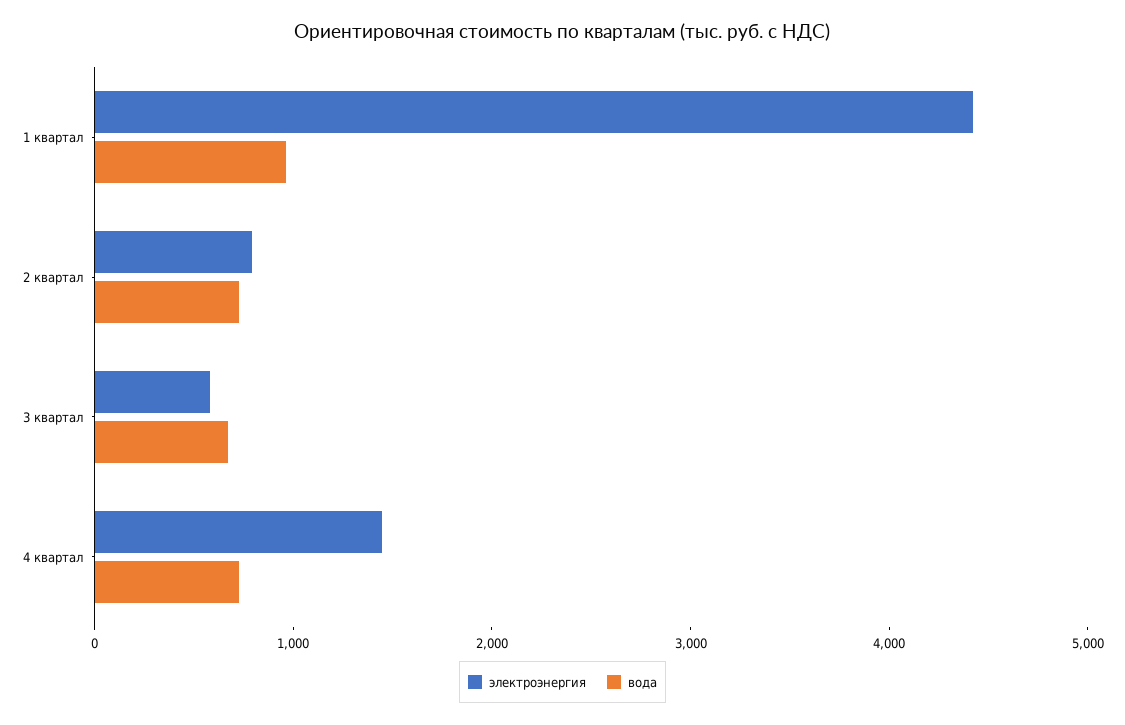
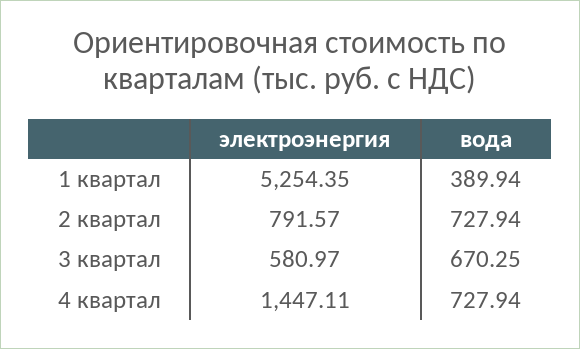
  {
    "электроэнергия": {
-     "1 квартал": 4400,
+     "1 квартал": 5254.35,
      "2 квартал": 791.57,
      "3 квартал": 580.97,
      "4 квартал": 1447.11
    },
    "вода": {
-     "1 квартал": 1000,
+     "1 квартал": 389.94,
      "2 квартал": 727.94,
      "3 квартал": 670.25,
      "4 квартал": 727.94
    }
  }

